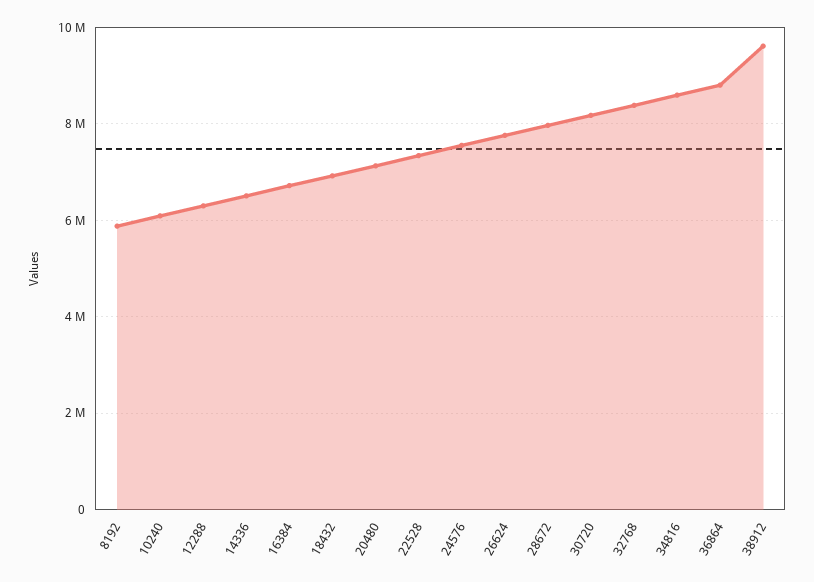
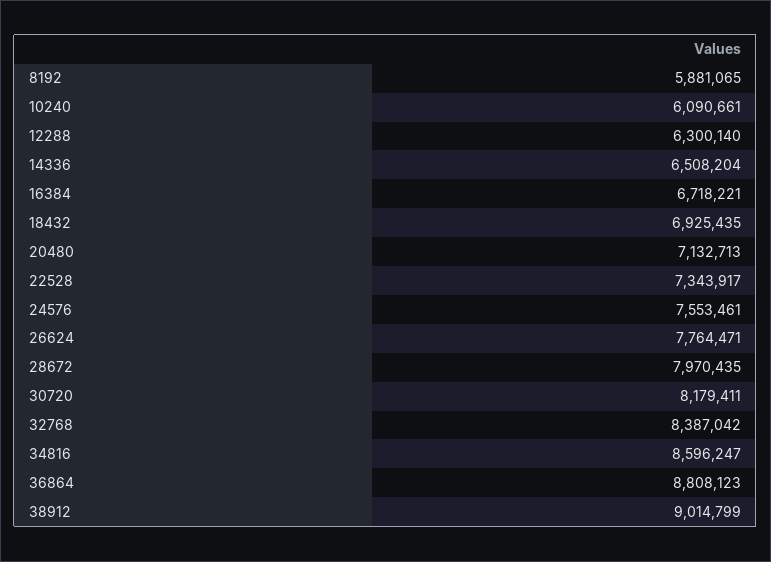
  {
    "8192": 5881065,
    "10240": 6090661,
    "12288": 6300140,
    "14336": 6508204,
    "16384": 6718221,
    "18432": 6925435,
    "20480": 7132713,
    "22528": 7343917,
    "24576": 7553461,
    "26624": 7764471,
    "28672": 7970435,
    "30720": 8179411,
    "32768": 8387042,
    "34816": 8596247,
    "36864": 8808123,
-   "38912": 9600000
+   "38912": 9014799
  }

